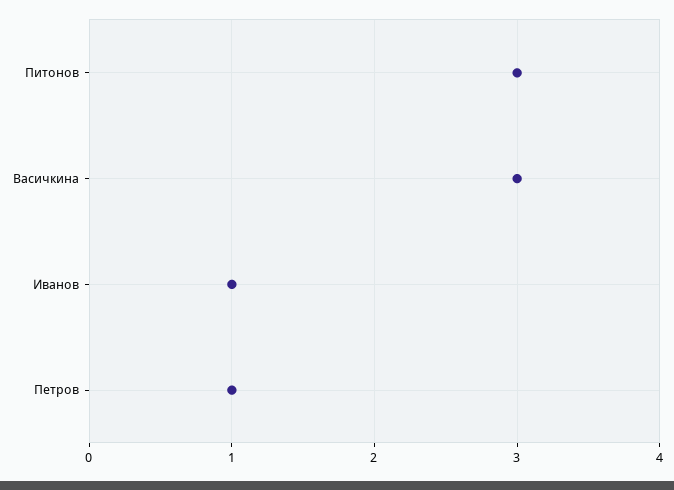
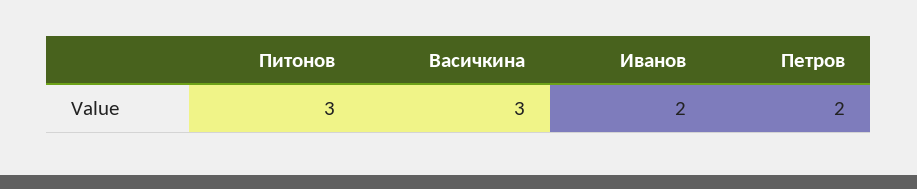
  {
    "Питонов": 3,
    "Васичкина": 3,
-   "Иванов": 1,
+   "Иванов": 2,
-   "Петров": 1
+   "Петров": 2
  }

